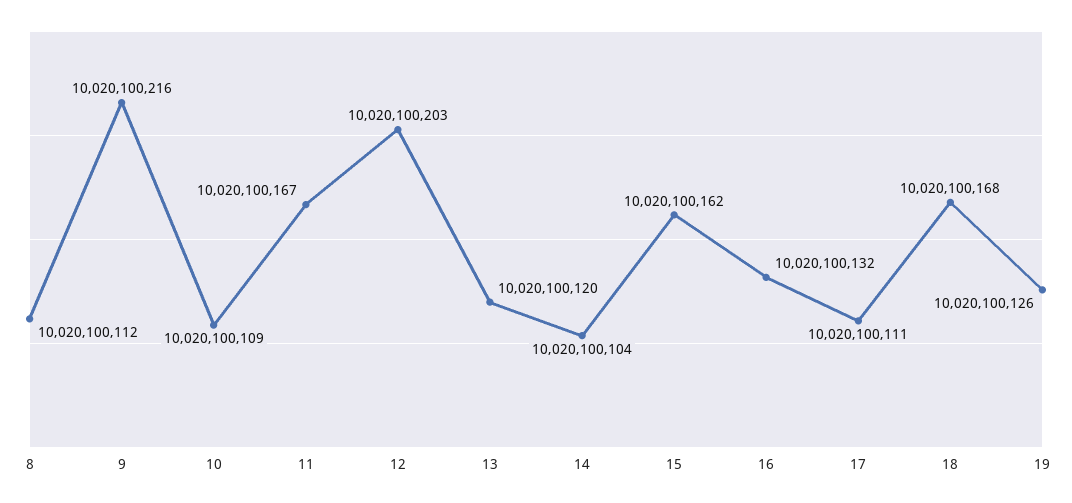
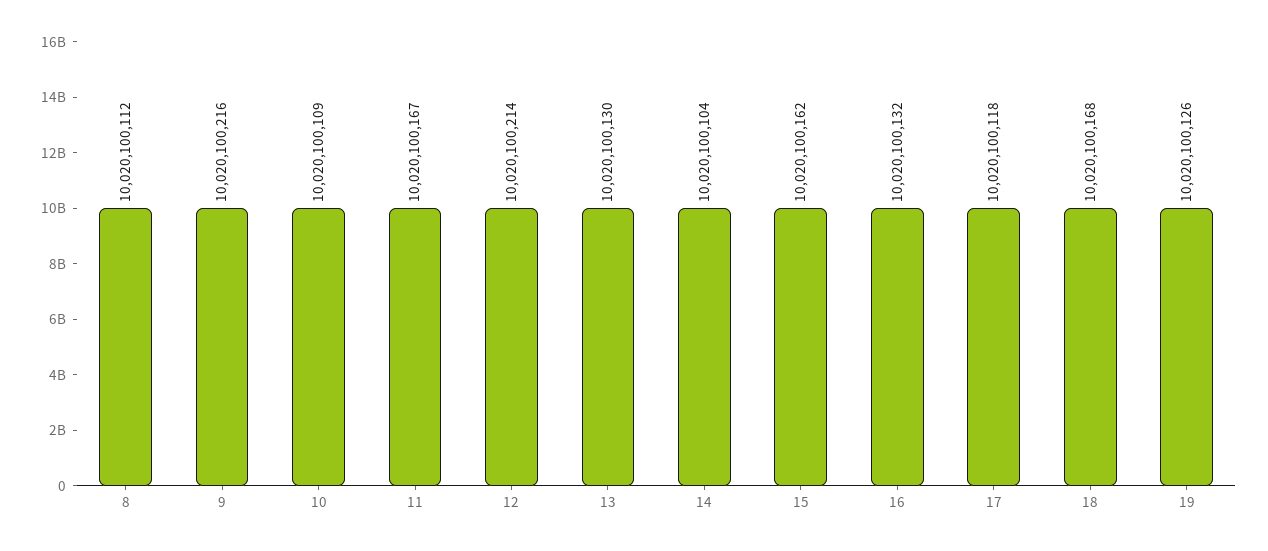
  {
    "8": 10020100112,
    "9": 10020100216,
    "10": 10020100109,
    "11": 10020100167,
-   "12": 10020100203,
+   "12": 10020100214,
-   "13": 10020100120,
+   "13": 10020100130,
    "14": 10020100104,
    "15": 10020100162,
    "16": 10020100132,
-   "17": 10020100111,
+   "17": 10020100118,
    "18": 10020100168,
    "19": 10020100126
  }

